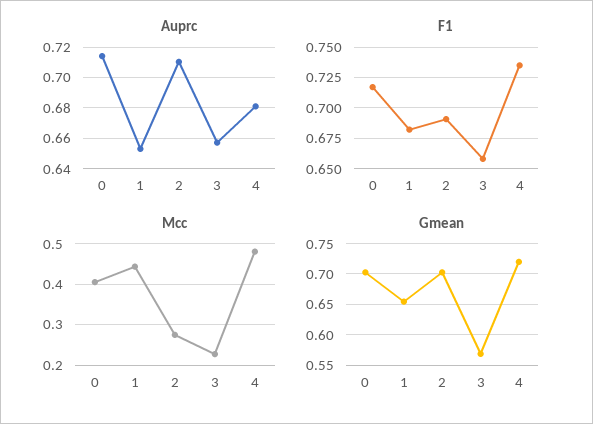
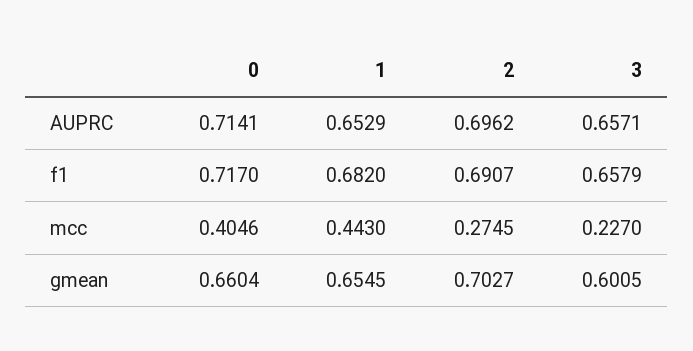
  {
    "Auprc": {
      "0": 0.7141,
      "1": 0.6529,
-     "2": 0.71,
+     "2": 0.6962,
-     "3": 0.6571,
+     "3": 0.6571
-     "4": 0.68
    },
    "F1": {
      "0": 0.717,
      "1": 0.682,
      "2": 0.6907,
-     "3": 0.6579,
+     "3": 0.6579
-     "4": 0.735
    },
    "Mcc": {
      "0": 0.4046,
      "1": 0.443,
      "2": 0.2745,
-     "3": 0.227,
+     "3": 0.227
-     "4": 0.48
    },
    "Gmean": {
-     "0": 0.7,
+     "0": 0.6604,
      "1": 0.6545,
      "2": 0.7027,
-     "3": 0.57,
+     "3": 0.6005
-     "4": 0.72
    }
  }

